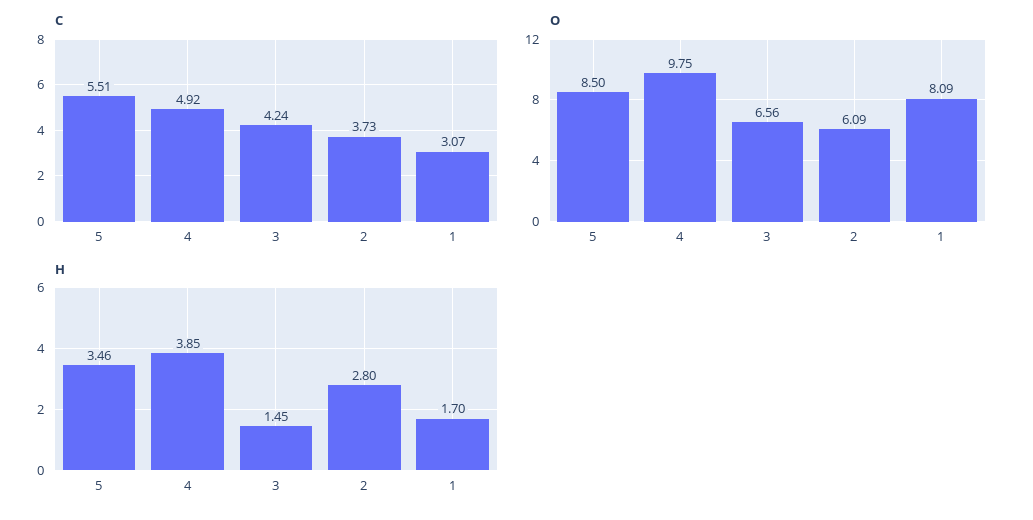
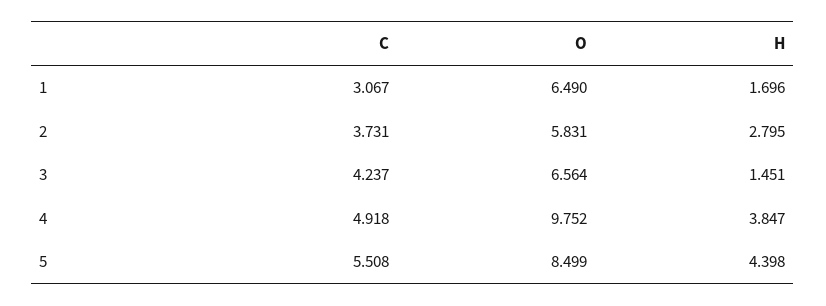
  {
    "C": {
      "5": 5.508,
      "4": 4.918,
      "3": 4.237,
      "2": 3.731,
      "1": 3.067
    },
    "O": {
      "5": 8.499,
      "4": 9.752,
      "3": 6.564,
-     "2": 6.09,
+     "2": 5.831,
-     "1": 8.09
+     "1": 6.49
    },
    "H": {
-     "5": 3.46,
+     "5": 4.398,
      "4": 3.847,
      "3": 1.451,
      "2": 2.795,
      "1": 1.696
    }
  }

